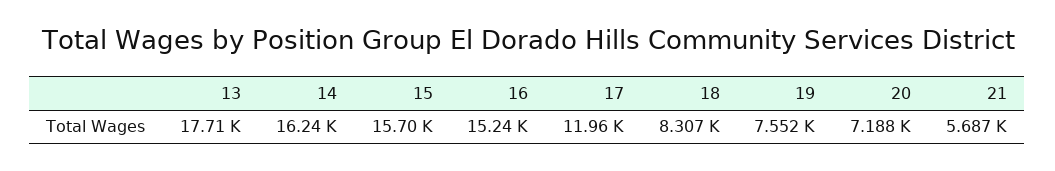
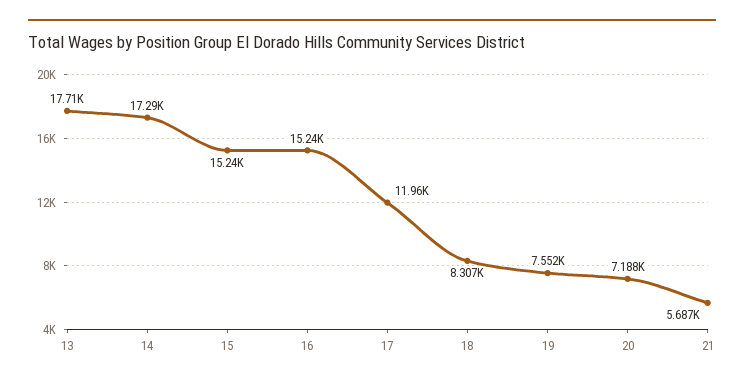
  {
    "13": 17710,
-   "14": 16240,
+   "14": 17290,
-   "15": 15700,
+   "15": 15240,
    "16": 15240,
    "17": 11960,
    "18": 8307,
    "19": 7552,
    "20": 7188,
    "21": 5687
  }

